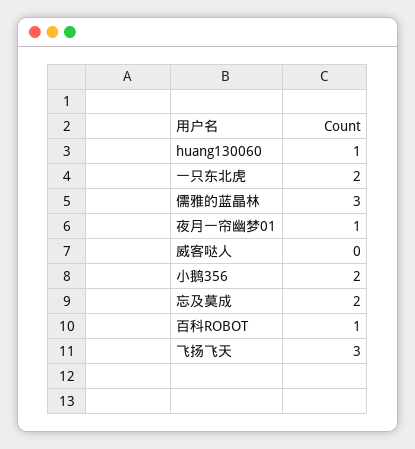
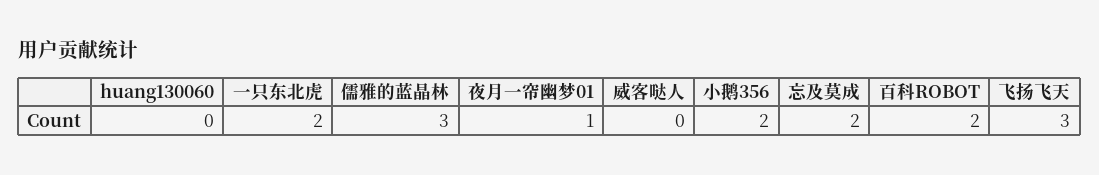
  {
-   "huang130060": 1,
+   "huang130060": 0,
    "一只东北虎": 2,
    "儒雅的蓝晶林": 3,
    "夜月一帘幽梦01": 1,
    "威客哒人": 0,
    "小鹅356": 2,
    "忘及莫成": 2,
-   "百科ROBOT": 1,
+   "百科ROBOT": 2,
    "飞扬飞天": 3
  }

